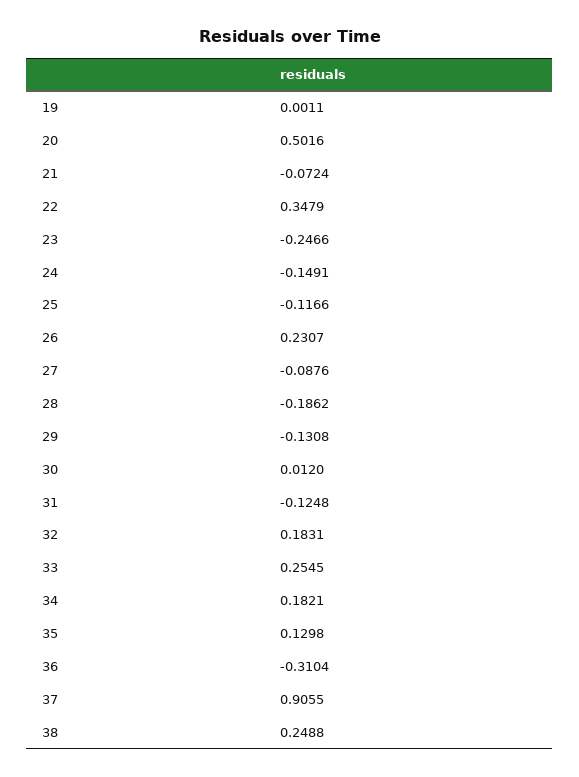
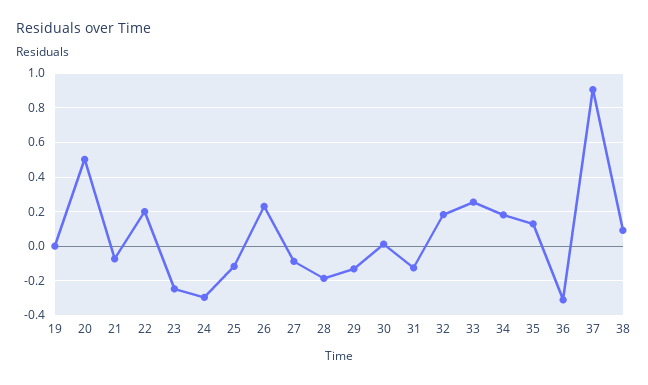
  {
    "19": 0.0011,
    "20": 0.5016,
    "21": -0.0724,
-   "22": 0.3479,
+   "22": 0.2,
    "23": -0.2466,
-   "24": -0.1491,
+   "24": -0.3,
    "25": -0.1166,
    "26": 0.2307,
    "27": -0.0876,
    "28": -0.1862,
    "29": -0.1308,
    "30": 0.012,
    "31": -0.1248,
    "32": 0.1831,
    "33": 0.2545,
    "34": 0.1821,
    "35": 0.1298,
    "36": -0.3104,
    "37": 0.9055,
-   "38": 0.2488
+   "38": 0.1
  }

